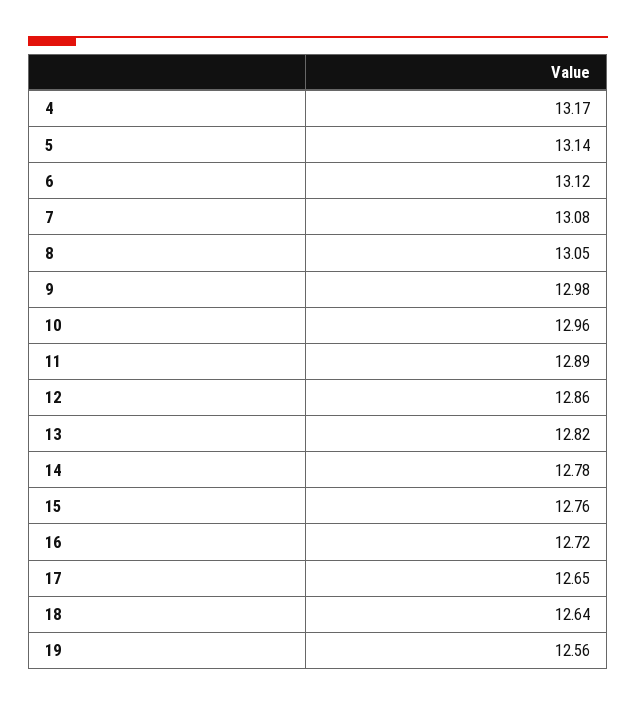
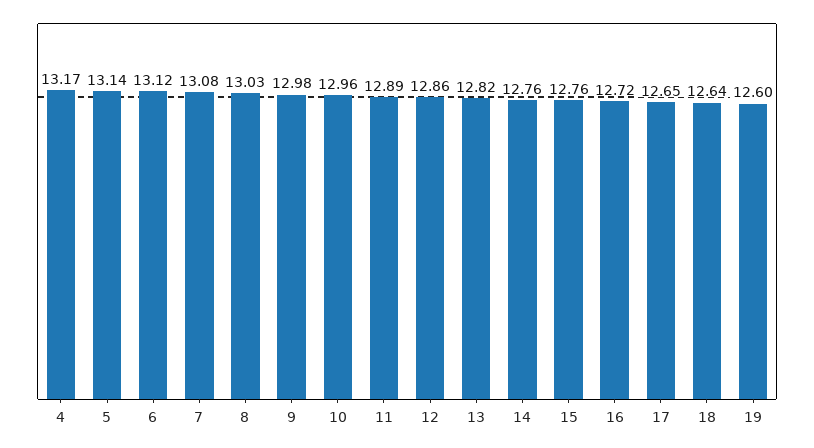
  {
    "4": 13.17,
    "5": 13.14,
    "6": 13.12,
    "7": 13.08,
-   "8": 13.05,
+   "8": 13.03,
    "9": 12.98,
    "10": 12.96,
    "11": 12.89,
    "12": 12.86,
    "13": 12.82,
-   "14": 12.78,
+   "14": 12.76,
    "15": 12.76,
    "16": 12.72,
    "17": 12.65,
    "18": 12.64,
-   "19": 12.56
+   "19": 12.6
  }

